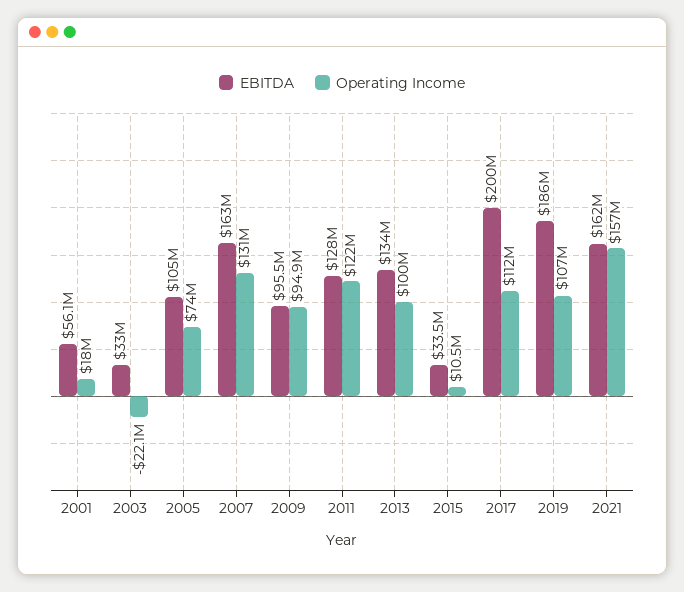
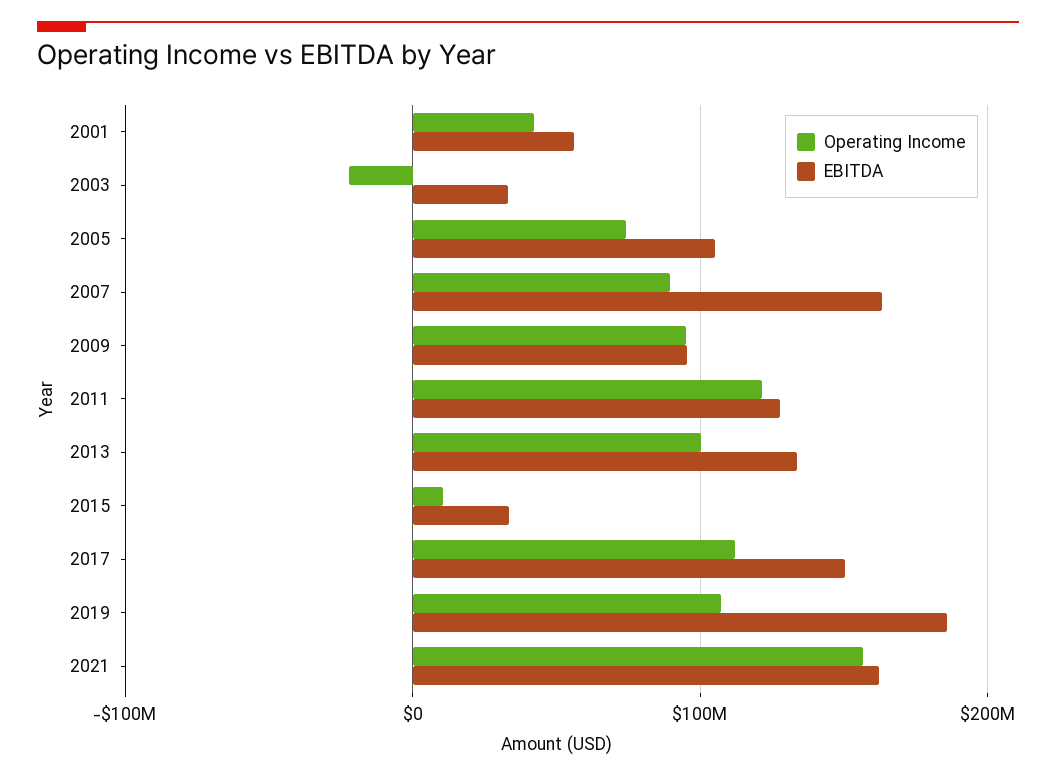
  {
    "EBITDA": {
      "2001": 56100000,
      "2003": 33000000,
      "2005": 105000000,
      "2007": 163000000,
      "2009": 95500000,
      "2011": 128000000,
      "2013": 134000000,
      "2015": 33500000,
-     "2017": 200000000,
+     "2017": 150000000,
      "2019": 186000000,
      "2021": 162000000
    },
    "Operating Income": {
-     "2001": 18000000,
+     "2001": 40000000,
      "2003": -22100000,
      "2005": 74000000,
-     "2007": 131000000,
+     "2007": 90000000,
      "2009": 94900000,
      "2011": 122000000,
      "2013": 100000000,
      "2015": 10500000,
      "2017": 112000000,
      "2019": 107000000,
      "2021": 157000000
    }
  }

